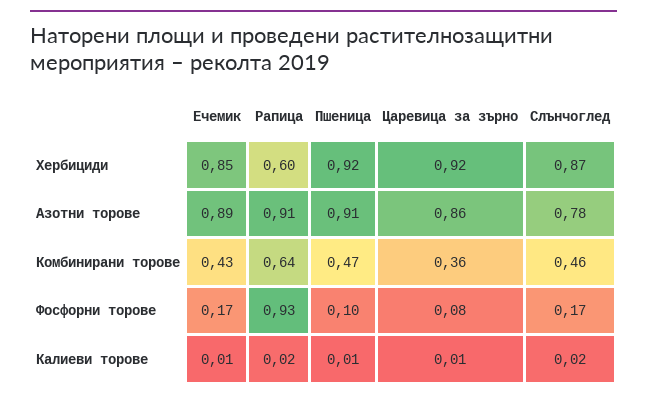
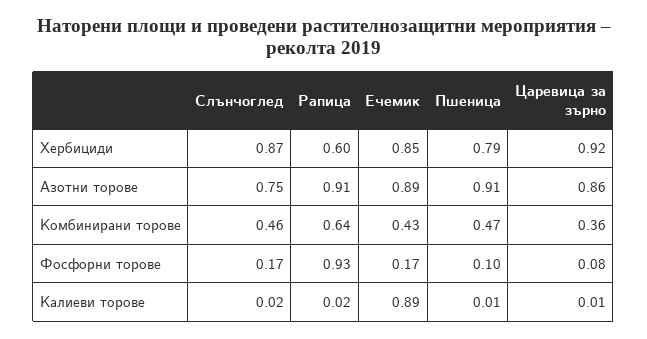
  {
    "Ечемик": {
      "Хербициди": 0.85,
      "Азотни торове": 0.89,
      "Комбинирани торове": 0.43,
      "Фосфорни торове": 0.17,
-     "Калиеви торове": 0.01
+     "Калиеви торове": 0.89
    },
    "Рапица": {
      "Хербициди": 0.6,
      "Азотни торове": 0.91,
      "Комбинирани торове": 0.64,
      "Фосфорни торове": 0.93,
      "Калиеви торове": 0.02
    },
    "Пшеница": {
-     "Хербициди": 0.92,
+     "Хербициди": 0.79,
      "Азотни торове": 0.91,
      "Комбинирани торове": 0.47,
      "Фосфорни торове": 0.1,
      "Калиеви торове": 0.01
    },
    "Царевица за зърно": {
      "Хербициди": 0.92,
      "Азотни торове": 0.86,
      "Комбинирани торове": 0.36,
      "Фосфорни торове": 0.08,
      "Калиеви торове": 0.01
    },
    "Слънчоглед": {
      "Хербициди": 0.87,
-     "Азотни торове": 0.78,
+     "Азотни торове": 0.75,
      "Комбинирани торове": 0.46,
      "Фосфорни торове": 0.17,
      "Калиеви торове": 0.02
    }
  }

